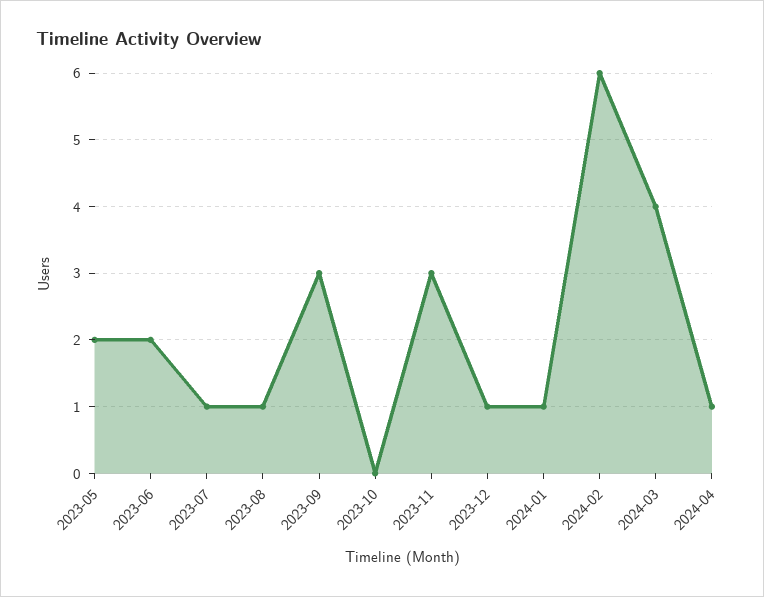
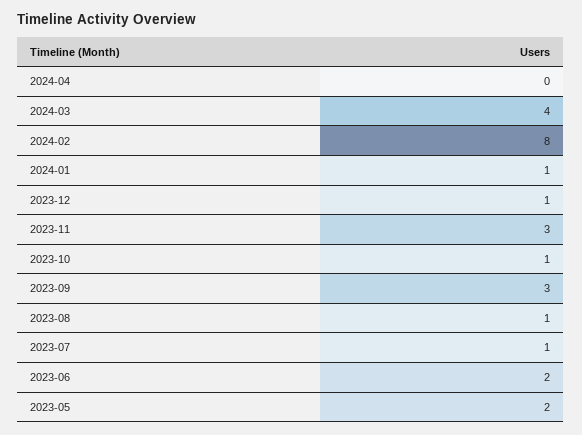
  {
    "2023-05": 2,
    "2023-06": 2,
    "2023-07": 1,
    "2023-08": 1,
    "2023-09": 3,
-   "2023-10": 0,
+   "2023-10": 1,
    "2023-11": 3,
    "2023-12": 1,
    "2024-01": 1,
-   "2024-02": 6,
+   "2024-02": 8,
    "2024-03": 4,
-   "2024-04": 1
+   "2024-04": 0
  }

